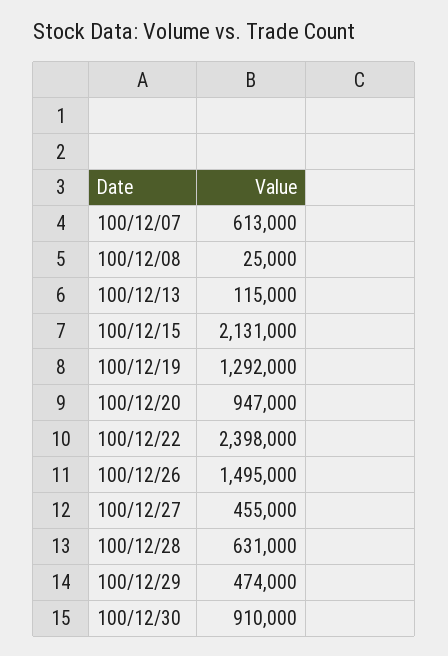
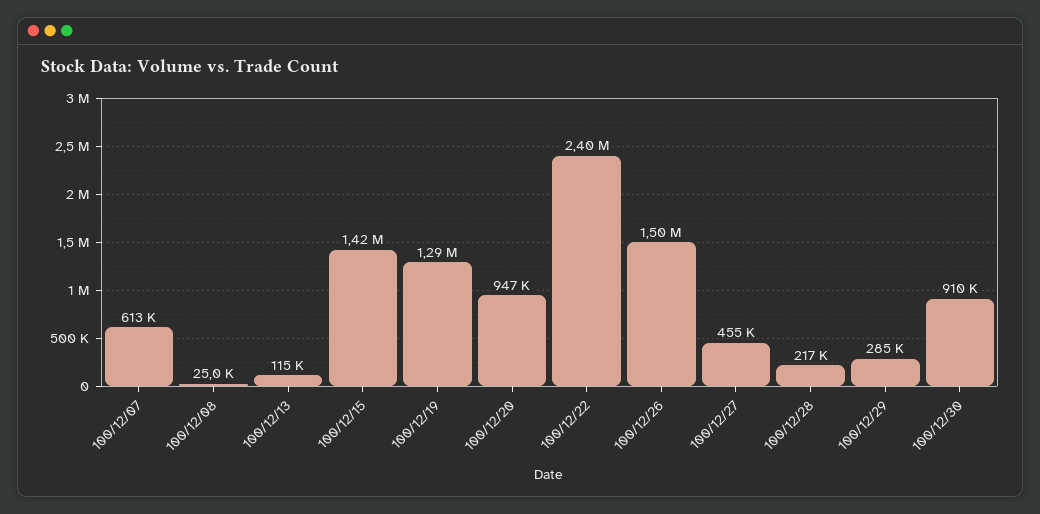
  {
    "100/12/07": 613000,
    "100/12/08": 25000,
    "100/12/13": 115000,
-   "100/12/15": 2131000,
+   "100/12/15": 1420000,
    "100/12/19": 1292000,
    "100/12/20": 947000,
    "100/12/22": 2398000,
    "100/12/26": 1495000,
    "100/12/27": 455000,
-   "100/12/28": 631000,
+   "100/12/28": 217000,
-   "100/12/29": 474000,
+   "100/12/29": 285000,
    "100/12/30": 910000
  }

